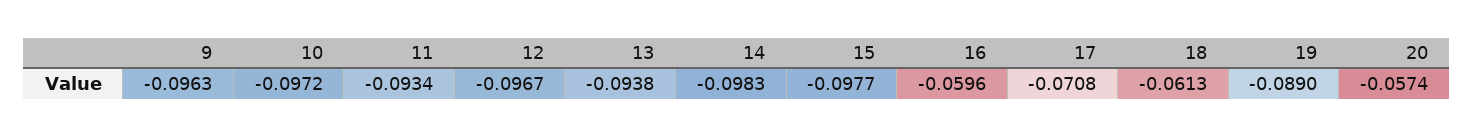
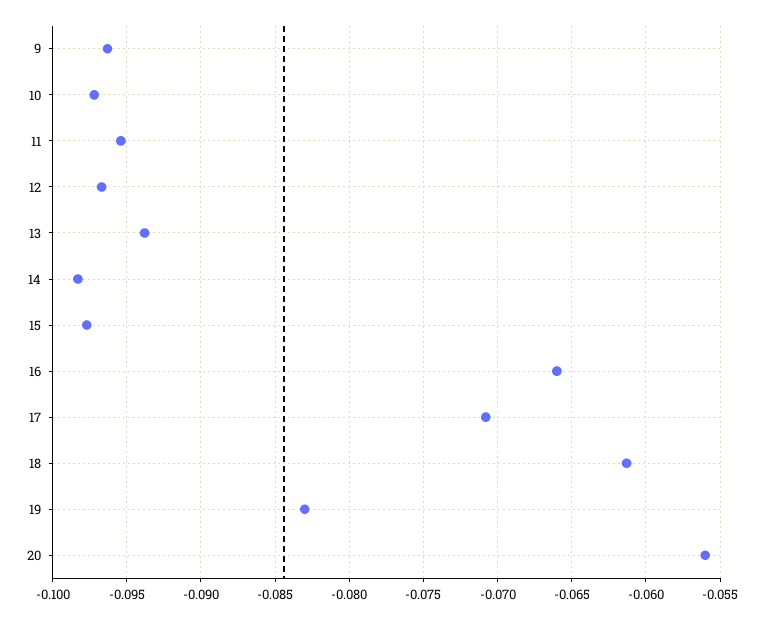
  {
    "9": -0.0963,
    "10": -0.0972,
-   "11": -0.0934,
+   "11": -0.0955,
    "12": -0.0967,
    "13": -0.0938,
    "14": -0.0983,
    "15": -0.0977,
-   "16": -0.0596,
+   "16": -0.066,
    "17": -0.0708,
    "18": -0.0613,
-   "19": -0.089,
+   "19": -0.083,
-   "20": -0.0574
+   "20": -0.056
  }

